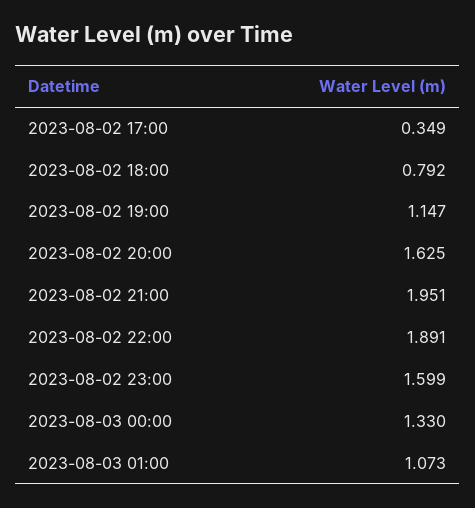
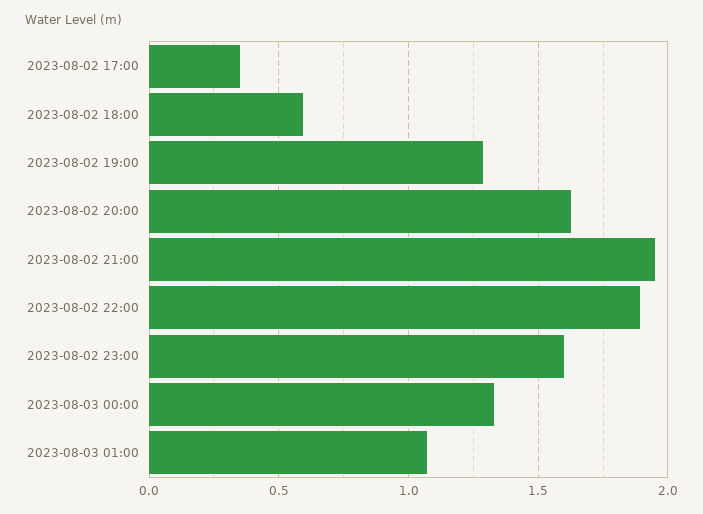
  {
    "2023-08-02 17:00": 0.349,
-   "2023-08-02 18:00": 0.792,
+   "2023-08-02 18:00": 0.6,
-   "2023-08-02 19:00": 1.147,
+   "2023-08-02 19:00": 1.3,
    "2023-08-02 20:00": 1.625,
    "2023-08-02 21:00": 1.951,
    "2023-08-02 22:00": 1.891,
    "2023-08-02 23:00": 1.599,
    "2023-08-03 00:00": 1.33,
    "2023-08-03 01:00": 1.073
  }

